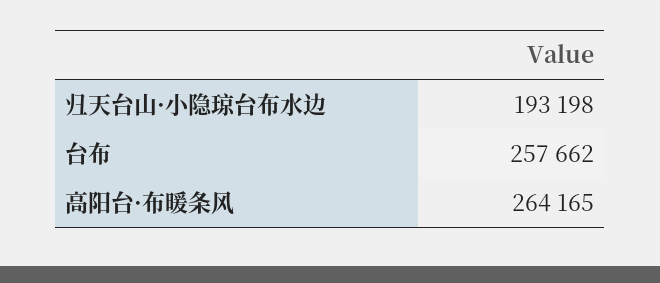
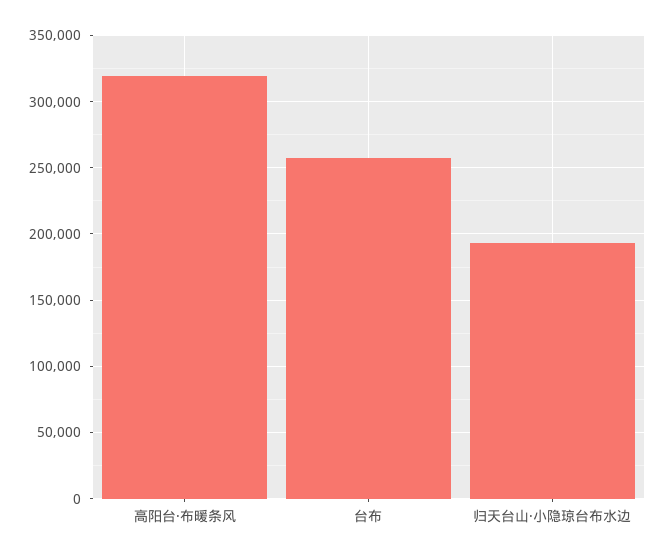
  {
    "归天台山·小隐琼台布水边": 193198,
    "台布": 257662,
-   "高阳台·布暖条风": 264165
+   "高阳台·布暖条风": 320000
  }

